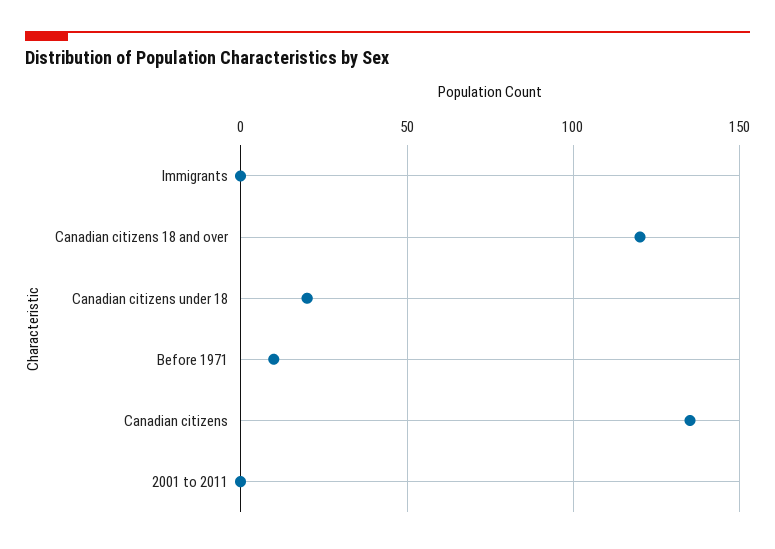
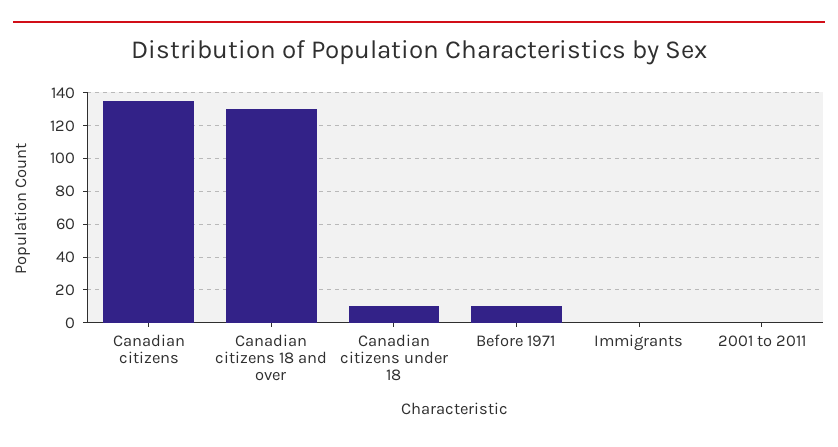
  {
    "Immigrants": 0,
-   "Canadian citizens 18 and over": 120,
+   "Canadian citizens 18 and over": 130,
-   "Canadian citizens under 18": 20,
+   "Canadian citizens under 18": 10,
    "Before 1971": 10,
    "Canadian citizens": 135,
    "2001 to 2011": 0
  }

